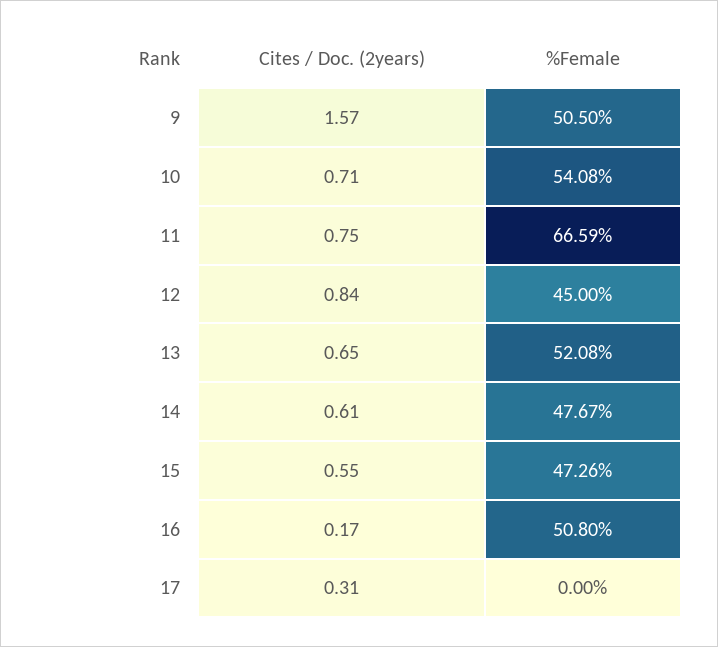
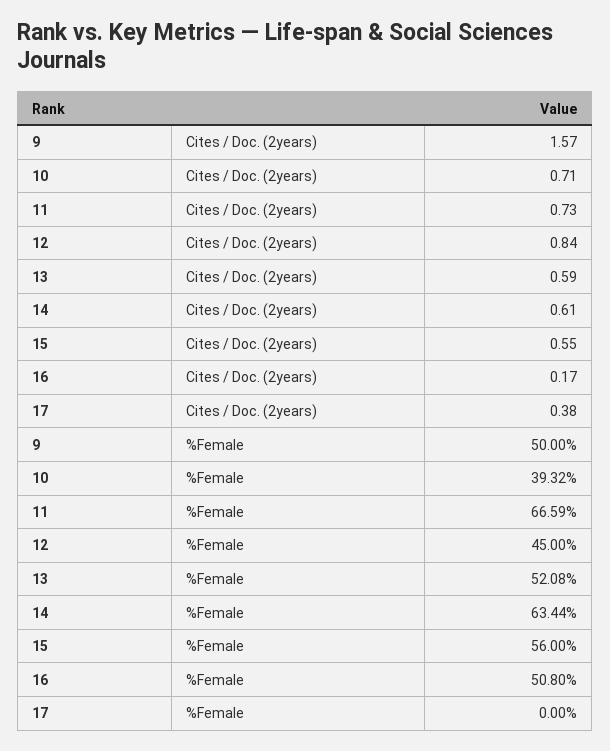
  {
    "Cites / Doc. (2years)": {
      "9": 1.57,
      "10": 0.71,
-     "11": 0.75,
+     "11": 0.73,
      "12": 0.84,
-     "13": 0.65,
+     "13": 0.59,
      "14": 0.61,
      "15": 0.55,
      "16": 0.17,
-     "17": 0.31
+     "17": 0.38
    },
    "%Female": {
-     "9": 50.5,
+     "9": 50,
-     "10": 54.08,
+     "10": 39.32,
      "11": 66.59,
      "12": 45,
      "13": 52.08,
-     "14": 47.67,
+     "14": 63.44,
-     "15": 47.26,
+     "15": 56,
      "16": 50.8,
      "17": 0
    }
  }

